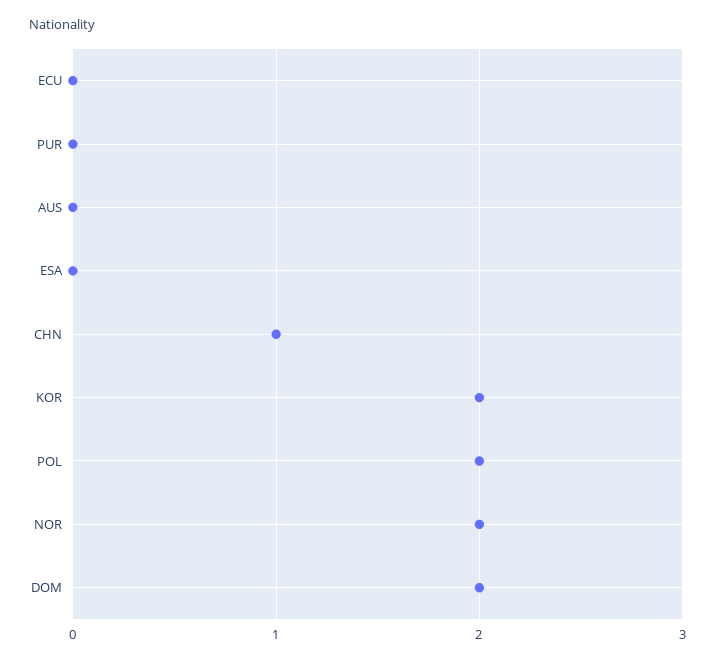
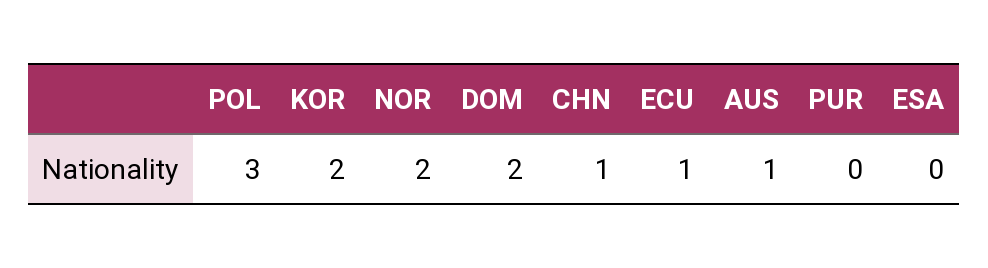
  {
-   "ECU": 0,
+   "ECU": 1,
    "PUR": 0,
-   "AUS": 0,
+   "AUS": 1,
    "ESA": 0,
    "CHN": 1,
    "KOR": 2,
-   "POL": 2,
+   "POL": 3,
    "NOR": 2,
    "DOM": 2
  }

